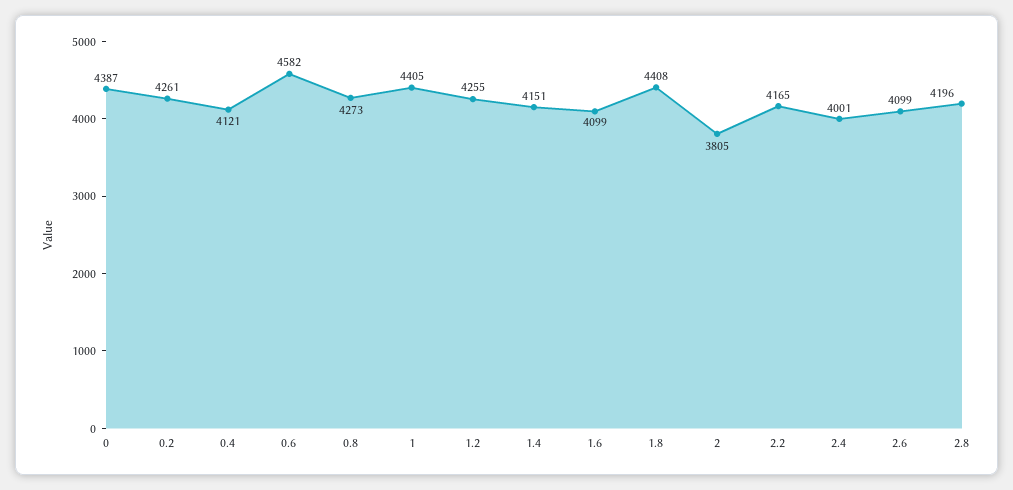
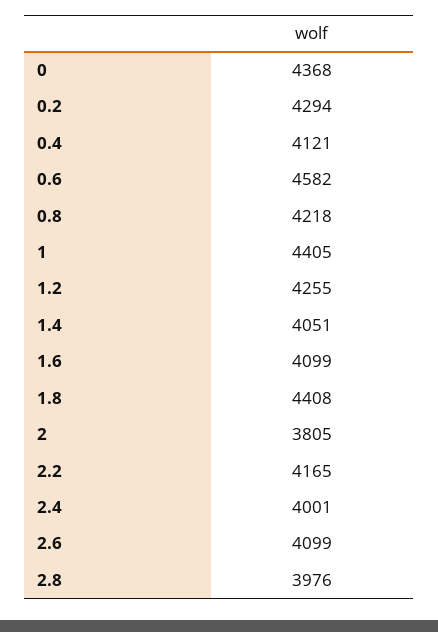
  {
-   "0": 4387,
+   "0": 4368,
-   "0.2": 4261,
+   "0.2": 4294,
    "0.4": 4121,
    "0.6": 4582,
-   "0.8": 4273,
+   "0.8": 4218,
    "1": 4405,
    "1.2": 4255,
-   "1.4": 4151,
+   "1.4": 4051,
    "1.6": 4099,
    "1.8": 4408,
    "2": 3805,
    "2.2": 4165,
    "2.4": 4001,
    "2.6": 4099,
-   "2.8": 4196
+   "2.8": 3976
  }

